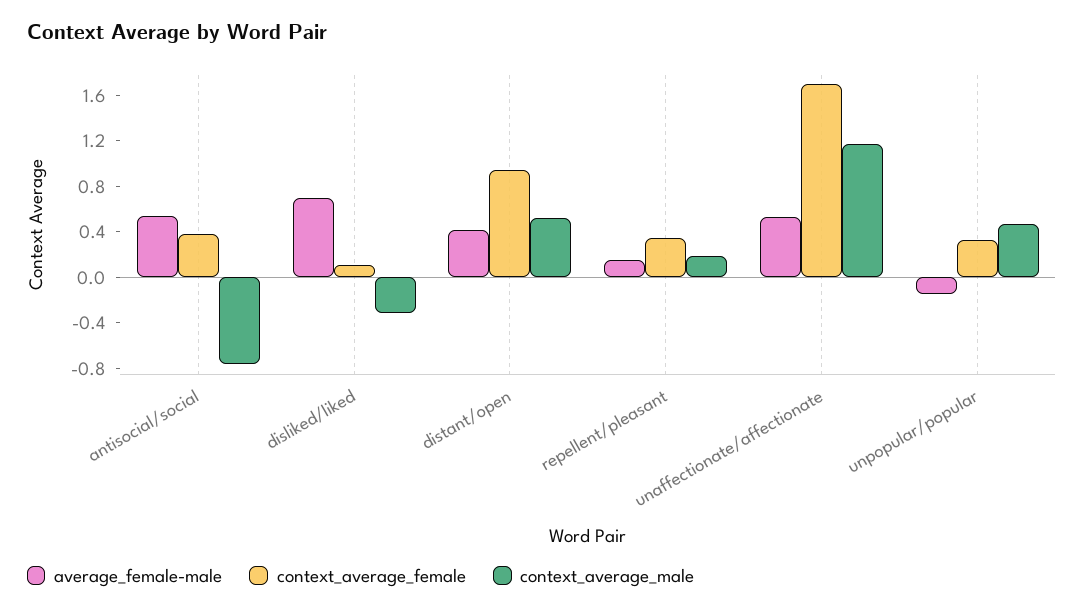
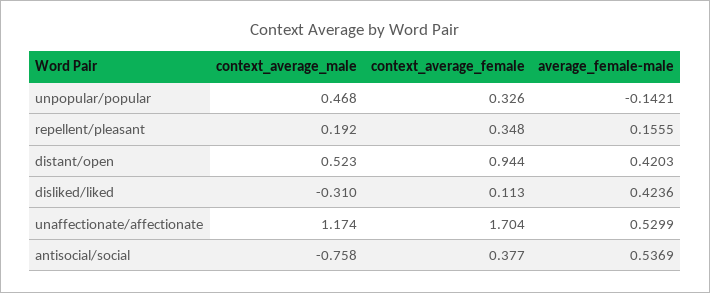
  {
    "average_female-male": {
      "antisocial/social": 0.5369,
-     "disliked/liked": 0.7,
+     "disliked/liked": 0.4236,
      "distant/open": 0.4203,
      "repellent/pleasant": 0.1555,
      "unaffectionate/affectionate": 0.5299,
      "unpopular/popular": -0.1421
    },
    "context_average_female": {
      "antisocial/social": 0.377,
      "disliked/liked": 0.113,
      "distant/open": 0.944,
      "repellent/pleasant": 0.348,
      "unaffectionate/affectionate": 1.704,
      "unpopular/popular": 0.326
    },
    "context_average_male": {
      "antisocial/social": -0.758,
      "disliked/liked": -0.31,
      "distant/open": 0.523,
      "repellent/pleasant": 0.192,
      "unaffectionate/affectionate": 1.174,
      "unpopular/popular": 0.468
    }
  }

